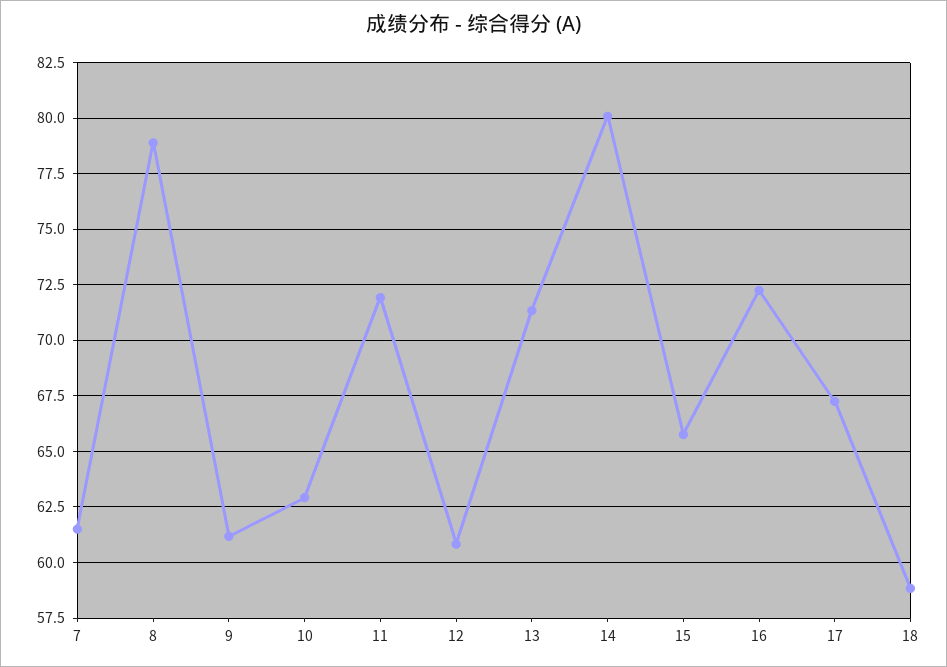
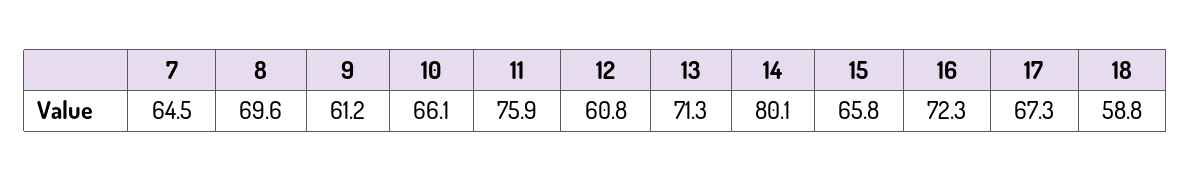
  {
-   "7": 61.5,
+   "7": 64.5,
-   "8": 79,
+   "8": 69.6,
    "9": 61.2,
-   "10": 63,
+   "10": 66.1,
-   "11": 72,
+   "11": 75.9,
    "12": 60.8,
    "13": 71.3,
    "14": 80.1,
    "15": 65.8,
    "16": 72.3,
    "17": 67.3,
    "18": 58.8
  }

